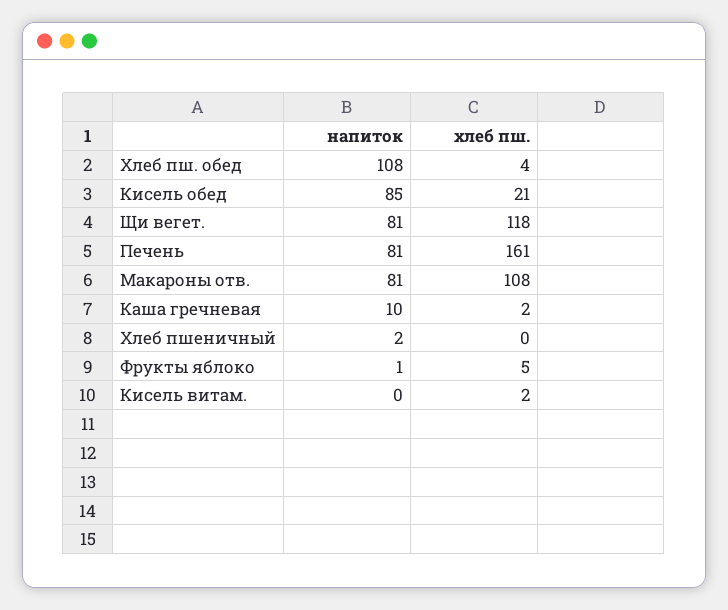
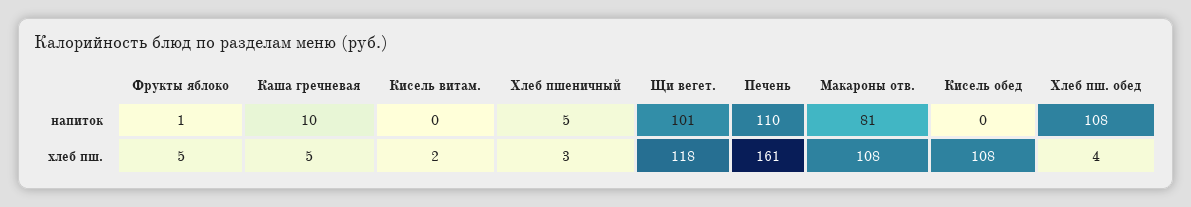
  {
    "напиток": {
      "Хлеб пш. обед": 108,
-     "Кисель обед": 85,
+     "Кисель обед": 0,
-     "Щи вегет.": 81,
+     "Щи вегет.": 101,
-     "Печень": 81,
+     "Печень": 110,
      "Макароны отв.": 81,
      "Каша гречневая": 10,
-     "Хлеб пшеничный": 2,
+     "Хлеб пшеничный": 5,
      "Фрукты яблоко": 1,
      "Кисель витам.": 0
    },
    "хлеб пш.": {
      "Хлеб пш. обед": 4,
-     "Кисель обед": 21,
+     "Кисель обед": 108,
      "Щи вегет.": 118,
      "Печень": 161,
      "Макароны отв.": 108,
-     "Каша гречневая": 2,
+     "Каша гречневая": 5,
-     "Хлеб пшеничный": 0,
+     "Хлеб пшеничный": 3,
      "Фрукты яблоко": 5,
      "Кисель витам.": 2
    }
  }

